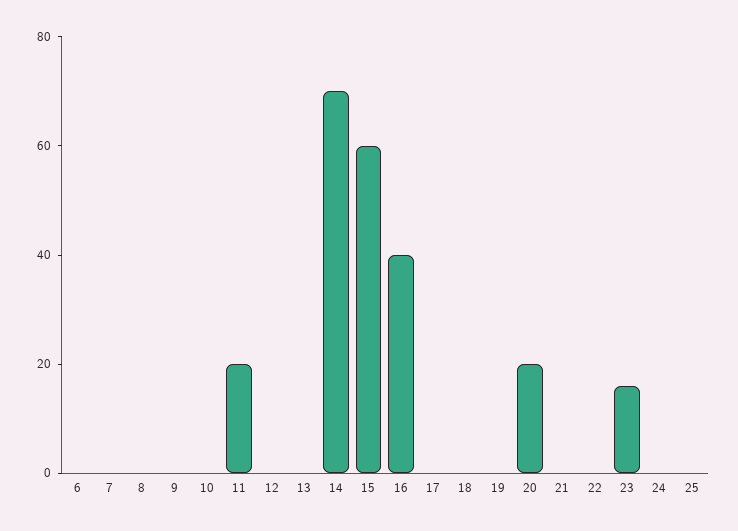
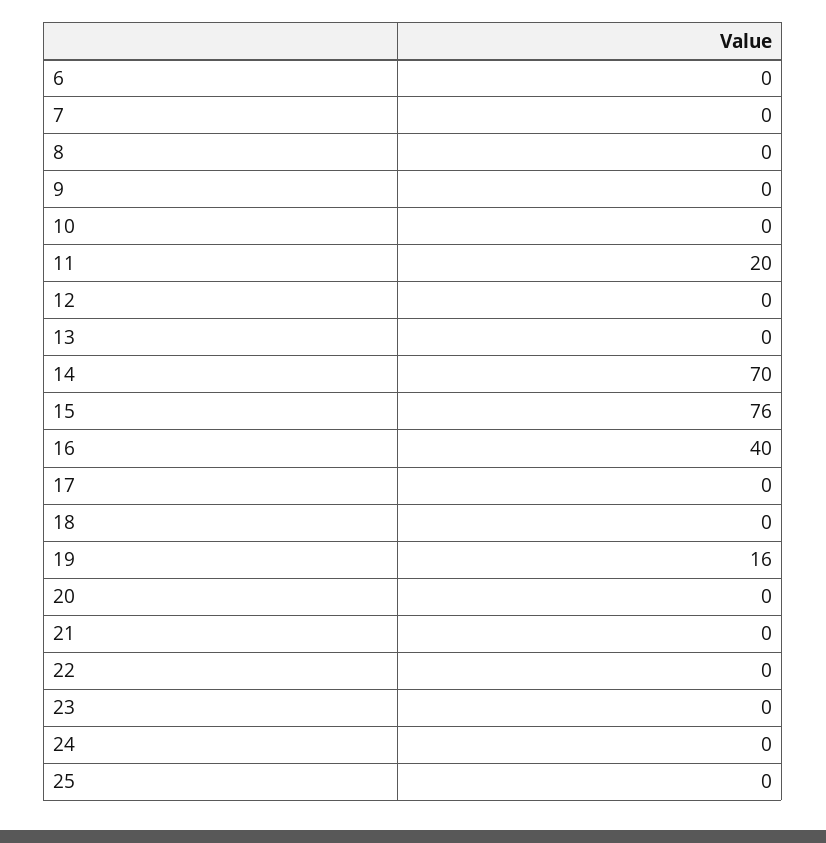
  {
    "6": 0,
    "7": 0,
    "8": 0,
    "9": 0,
    "10": 0,
    "11": 20,
    "12": 0,
    "13": 0,
    "14": 70,
-   "15": 60,
+   "15": 76,
    "16": 40,
    "17": 0,
    "18": 0,
-   "19": 0,
+   "19": 16,
-   "20": 20,
+   "20": 0,
    "21": 0,
    "22": 0,
-   "23": 15,
+   "23": 0,
    "24": 0,
    "25": 0
  }

